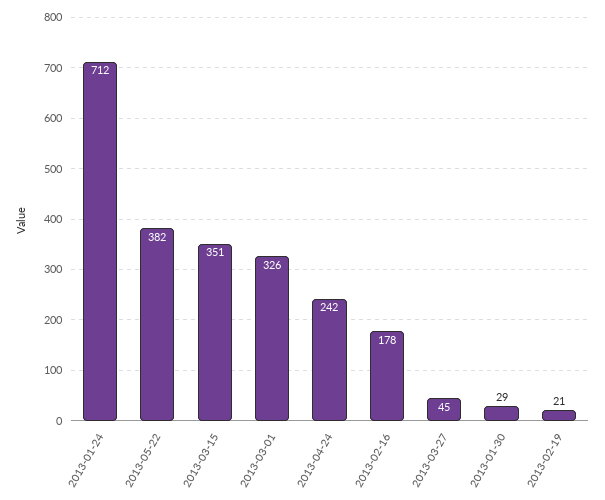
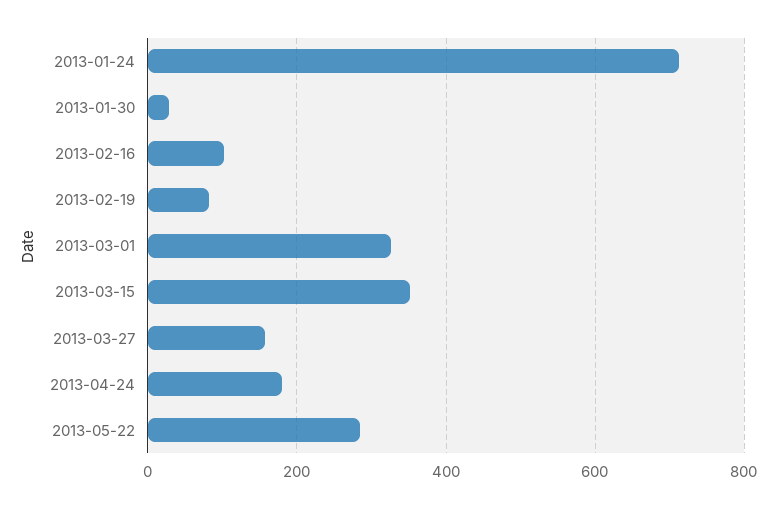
  {
    "2013-01-24": 712,
-   "2013-05-22": 382,
+   "2013-05-22": 280,
    "2013-03-15": 351,
    "2013-03-01": 326,
-   "2013-04-24": 242,
+   "2013-04-24": 180,
-   "2013-02-16": 178,
+   "2013-02-16": 100,
-   "2013-03-27": 45,
+   "2013-03-27": 160,
    "2013-01-30": 29,
-   "2013-02-19": 21
+   "2013-02-19": 80
  }

